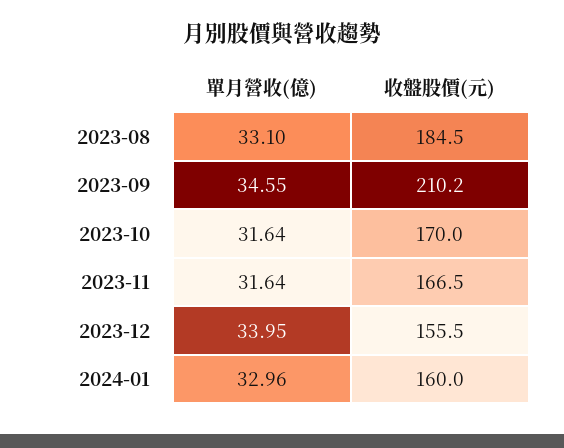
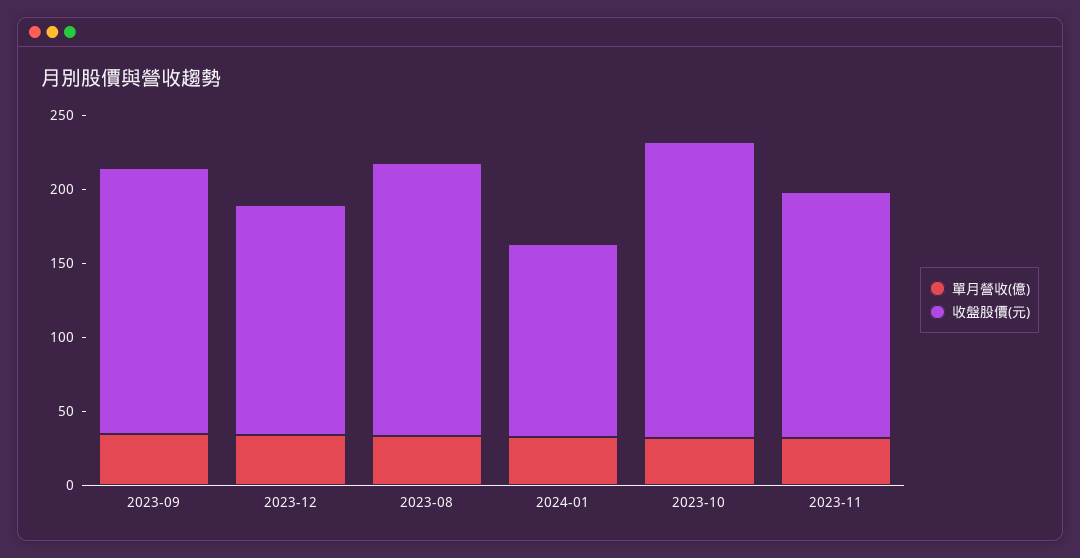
  {
    "單月營收(億)": {
      "2023-08": 33.1,
      "2023-09": 34.55,
      "2023-10": 31.64,
      "2023-11": 31.64,
      "2023-12": 33.95,
      "2024-01": 32.96
    },
    "收盤股價(元)": {
      "2023-08": 184.5,
-     "2023-09": 210.2,
+     "2023-09": 180,
-     "2023-10": 170,
+     "2023-10": 200,
      "2023-11": 166.5,
      "2023-12": 155.5,
-     "2024-01": 160
+     "2024-01": 130
    }
  }

